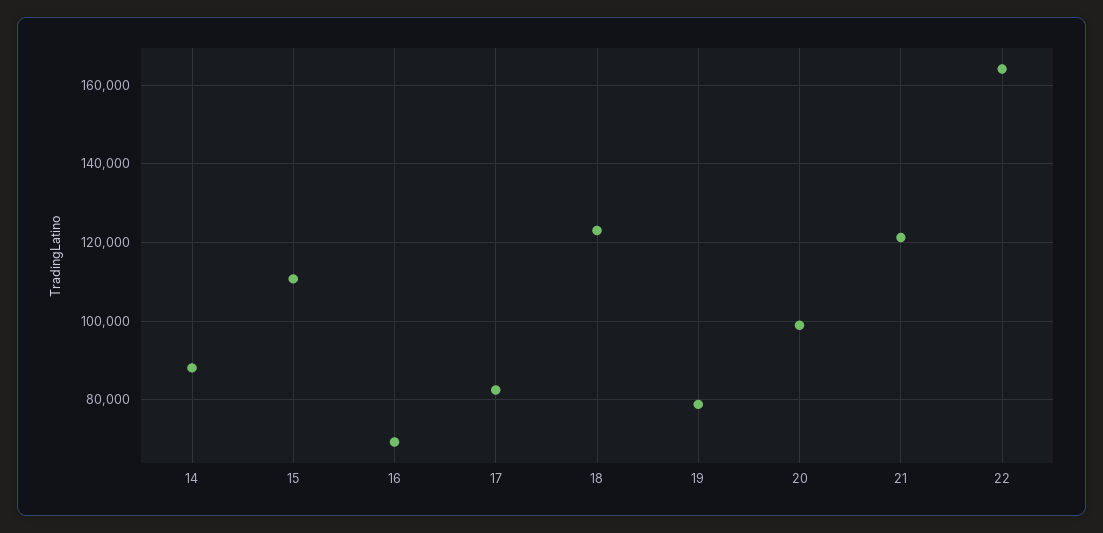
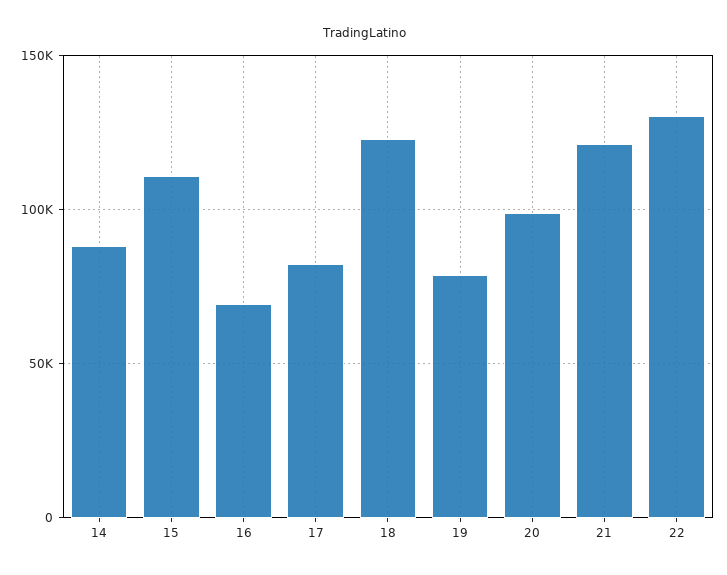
  {
    "14": 88000,
    "15": 110000,
    "16": 70000,
    "17": 82000,
    "18": 124000,
    "19": 78000,
    "20": 98000,
    "21": 122000,
-   "22": 164000
+   "22": 130000
  }

